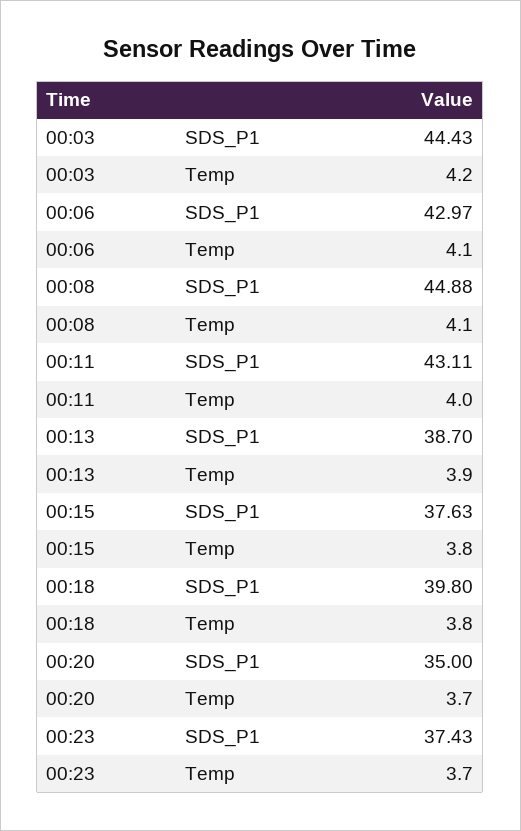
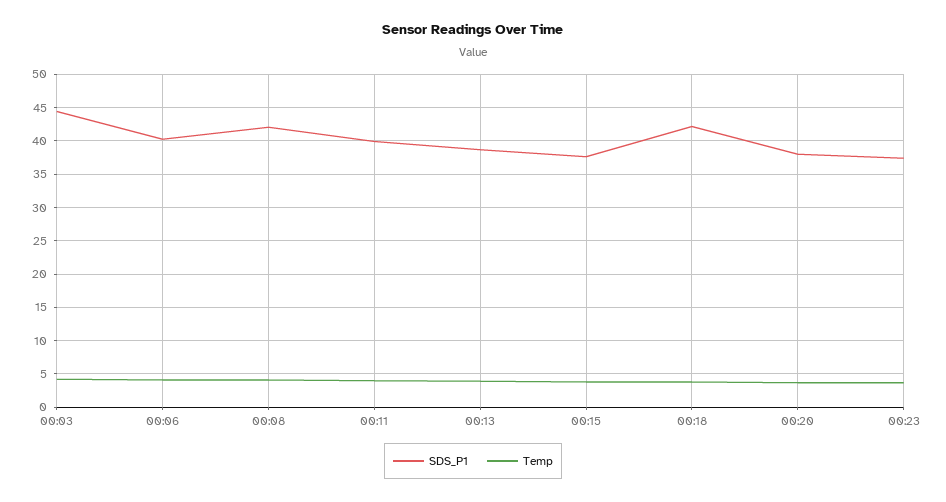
  {
    "SDS_P1": {
      "00:03": 44.43,
-     "00:06": 42.97,
+     "00:06": 40,
-     "00:08": 44.88,
+     "00:08": 42,
-     "00:11": 43.11,
+     "00:11": 40,
      "00:13": 38.7,
      "00:15": 37.63,
-     "00:18": 39.8,
+     "00:18": 42,
-     "00:20": 35,
+     "00:20": 38,
      "00:23": 37.43
    },
    "Temp": {
      "00:03": 4.2,
      "00:06": 4.1,
      "00:08": 4.1,
      "00:11": 4,
      "00:13": 3.9,
      "00:15": 3.8,
      "00:18": 3.8,
      "00:20": 3.7,
      "00:23": 3.7
    }
  }

